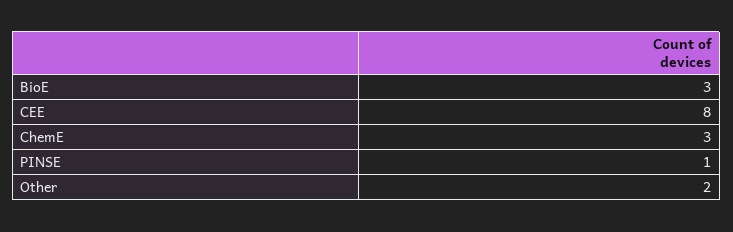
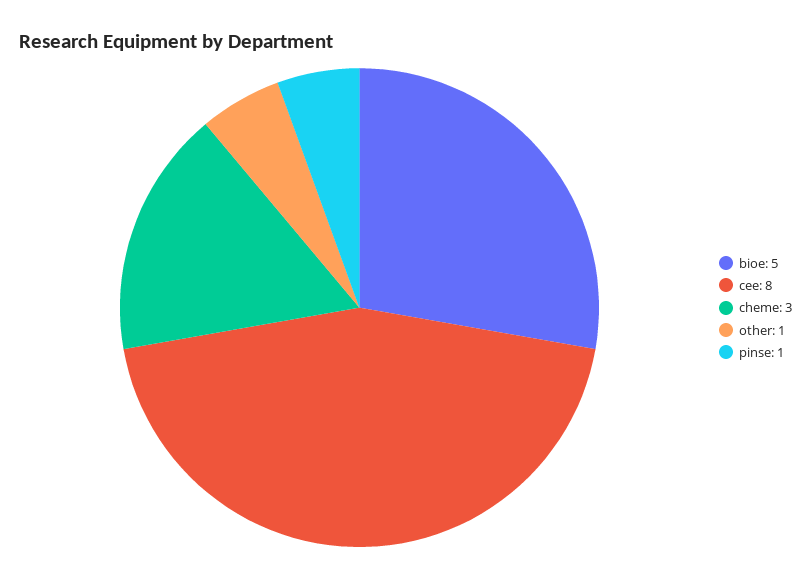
  {
-   "BioE": 3,
+   "BioE": 5,
    "CEE": 8,
    "ChemE": 3,
    "PINSE": 1,
-   "Other": 2
+   "Other": 1
  }

